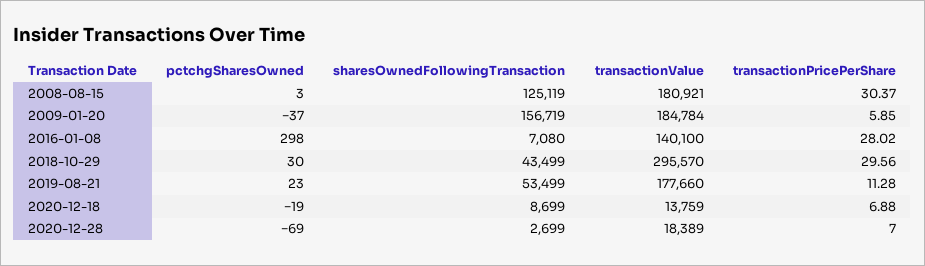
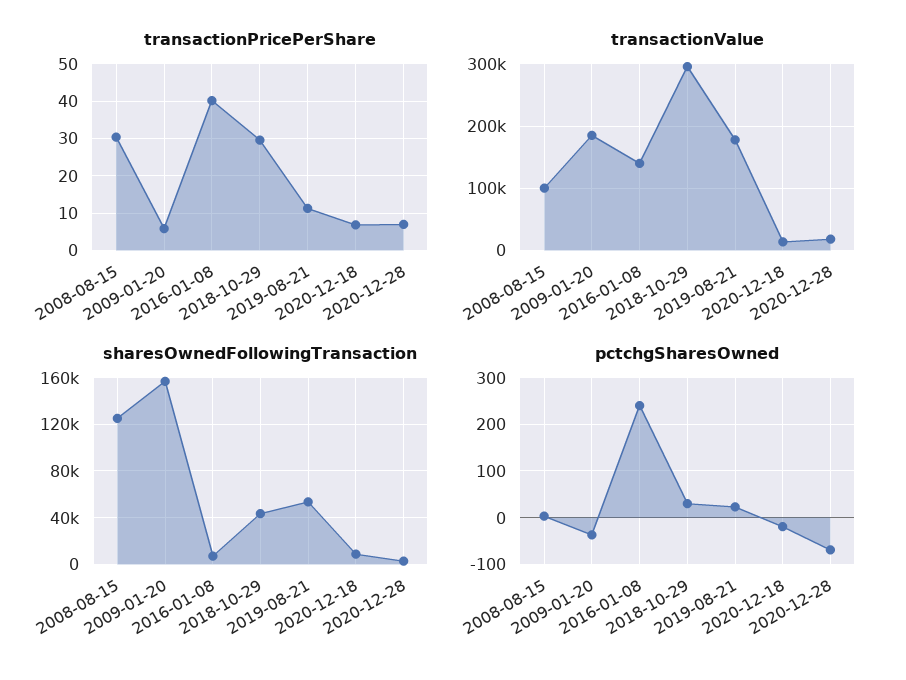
  {
    "pctchgSharesOwned": {
      "2008-08-15": 3,
      "2009-01-20": -37,
-     "2016-01-08": 298,
+     "2016-01-08": 240,
      "2018-10-29": 30,
      "2019-08-21": 23,
      "2020-12-18": -19,
      "2020-12-28": -69
    },
    "sharesOwnedFollowingTransaction": {
      "2008-08-15": 125119,
      "2009-01-20": 156719,
      "2016-01-08": 7080,
      "2018-10-29": 43499,
      "2019-08-21": 53499,
      "2020-12-18": 8699,
      "2020-12-28": 2699
    },
    "transactionValue": {
-     "2008-08-15": 180921,
+     "2008-08-15": 100000,
      "2009-01-20": 184784,
      "2016-01-08": 140100,
      "2018-10-29": 295570,
      "2019-08-21": 177660,
      "2020-12-18": 13759,
      "2020-12-28": 18389
    },
    "transactionPricePerShare": {
      "2008-08-15": 30.37,
      "2009-01-20": 5.85,
-     "2016-01-08": 28.02,
+     "2016-01-08": 40,
      "2018-10-29": 29.56,
      "2019-08-21": 11.28,
      "2020-12-18": 6.88,
      "2020-12-28": 7
    }
  }

